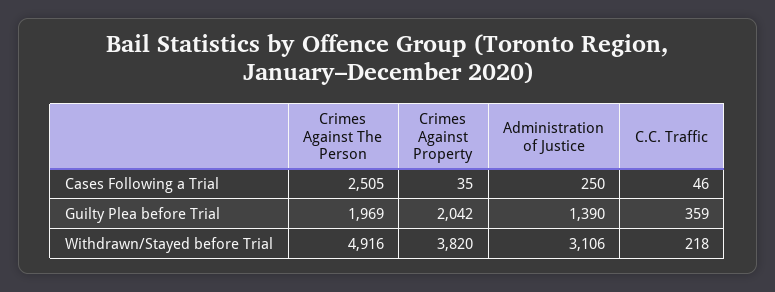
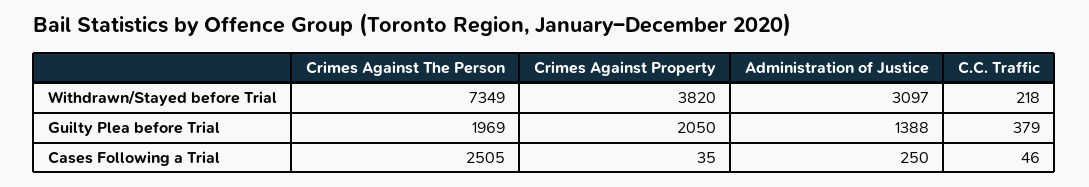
  {
    "Crimes Against The Person": {
      "Cases Following a Trial": 2505,
      "Guilty Plea before Trial": 1969,
-     "Withdrawn/Stayed before Trial": 4916
+     "Withdrawn/Stayed before Trial": 7349
    },
    "Crimes Against Property": {
      "Cases Following a Trial": 35,
-     "Guilty Plea before Trial": 2042,
+     "Guilty Plea before Trial": 2050,
      "Withdrawn/Stayed before Trial": 3820
    },
    "Administration of Justice": {
      "Cases Following a Trial": 250,
-     "Guilty Plea before Trial": 1390,
+     "Guilty Plea before Trial": 1388,
-     "Withdrawn/Stayed before Trial": 3106
+     "Withdrawn/Stayed before Trial": 3097
    },
    "C.C. Traffic": {
      "Cases Following a Trial": 46,
-     "Guilty Plea before Trial": 359,
+     "Guilty Plea before Trial": 379,
      "Withdrawn/Stayed before Trial": 218
    }
  }

